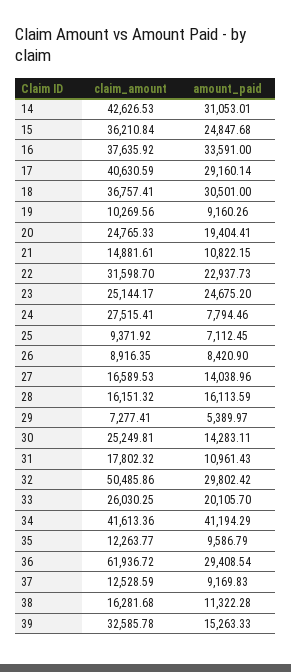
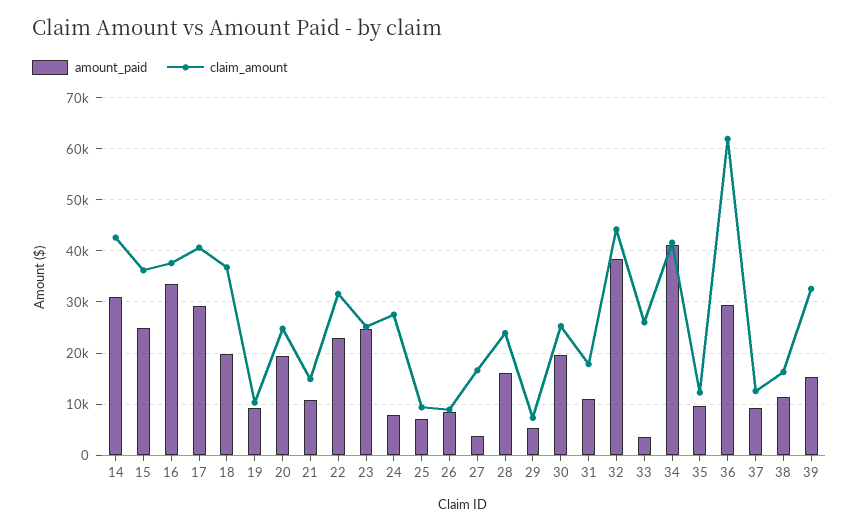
  {
    "claim_amount": {
      "14": 42626.53,
      "15": 36210.84,
      "16": 37635.92,
      "17": 40630.59,
      "18": 36757.41,
      "19": 10269.56,
      "20": 24765.33,
      "21": 14881.61,
      "22": 31598.7,
      "23": 25144.17,
      "24": 27515.41,
      "25": 9371.92,
      "26": 8916.35,
      "27": 16589.53,
-     "28": 16151.32,
+     "28": 24000,
      "29": 7277.41,
      "30": 25249.81,
      "31": 17802.32,
-     "32": 50485.86,
+     "32": 44000,
      "33": 26030.25,
      "34": 41613.36,
      "35": 12263.77,
      "36": 61936.72,
      "37": 12528.59,
      "38": 16281.68,
      "39": 32585.78
    },
    "amount_paid": {
      "14": 31053.01,
      "15": 24847.68,
      "16": 33591,
      "17": 29160.14,
-     "18": 30501,
+     "18": 20000,
      "19": 9160.26,
      "20": 19404.41,
      "21": 10822.15,
      "22": 22937.73,
      "23": 24675.2,
      "24": 7794.46,
      "25": 7112.45,
      "26": 8420.9,
-     "27": 14038.96,
+     "27": 4000,
      "28": 16113.59,
      "29": 5389.97,
-     "30": 14283.11,
+     "30": 20000,
      "31": 10961.43,
-     "32": 29802.42,
+     "32": 38000,
-     "33": 20105.7,
+     "33": 4000,
      "34": 41194.29,
      "35": 9586.79,
      "36": 29408.54,
      "37": 9169.83,
      "38": 11322.28,
      "39": 15263.33
    }
  }

